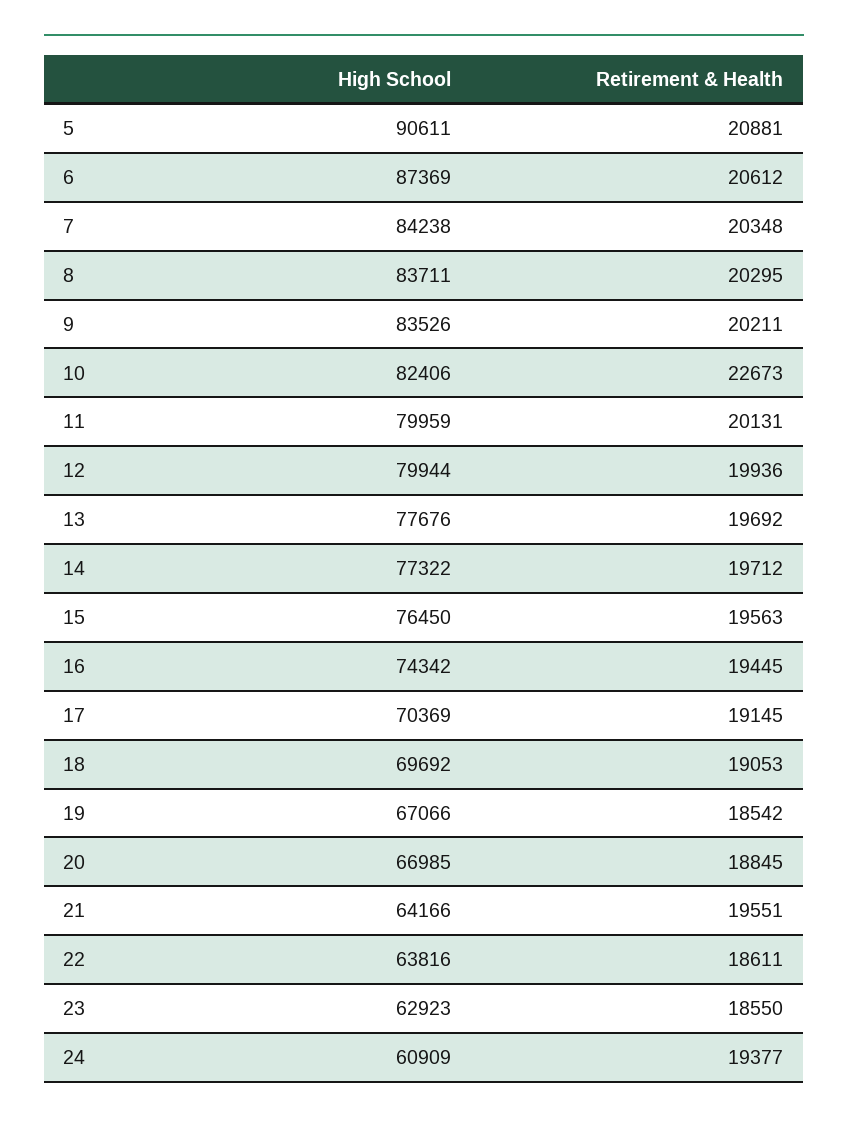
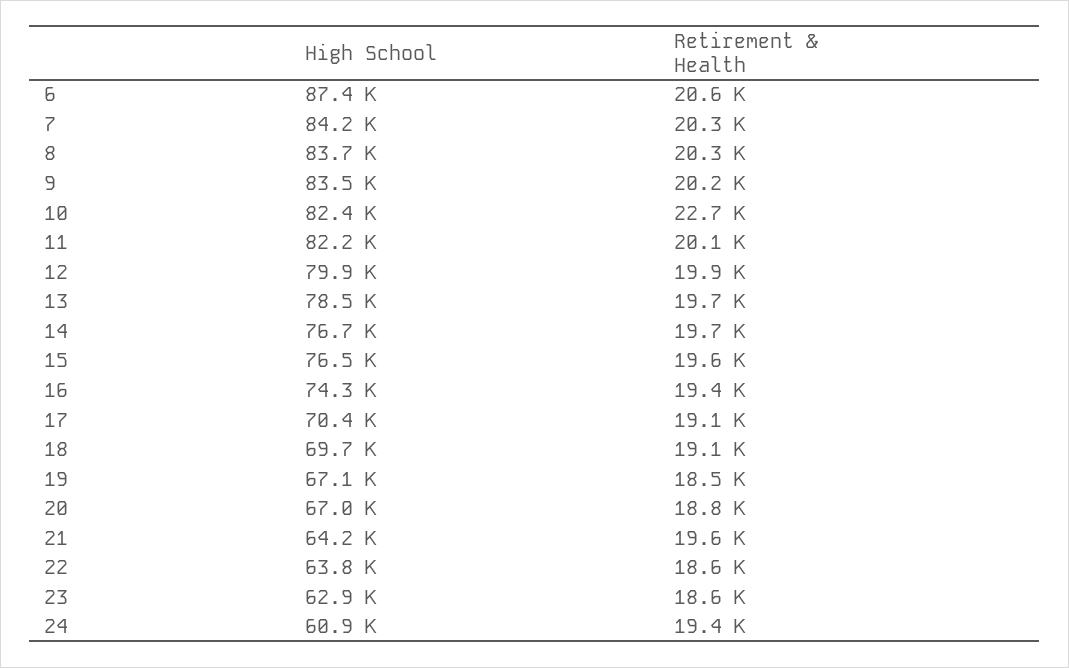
  {
    "High School": {
-     "5": 90611,
      "6": 87369,
      "7": 84238,
      "8": 83711,
      "9": 83526,
      "10": 82406,
-     "11": 79959,
+     "11": 82200,
      "12": 79944,
-     "13": 77676,
+     "13": 78500,
-     "14": 77322,
+     "14": 76700,
      "15": 76450,
      "16": 74342,
      "17": 70369,
      "18": 69692,
      "19": 67066,
      "20": 66985,
      "21": 64166,
      "22": 63816,
      "23": 62923,
      "24": 60909
    },
    "Retirement & Health": {
-     "5": 20881,
      "6": 20612,
      "7": 20348,
      "8": 20295,
      "9": 20211,
      "10": 22673,
      "11": 20131,
      "12": 19936,
      "13": 19692,
      "14": 19712,
      "15": 19563,
      "16": 19445,
      "17": 19145,
      "18": 19053,
      "19": 18542,
      "20": 18845,
      "21": 19551,
      "22": 18611,
      "23": 18550,
      "24": 19377
    }
  }

